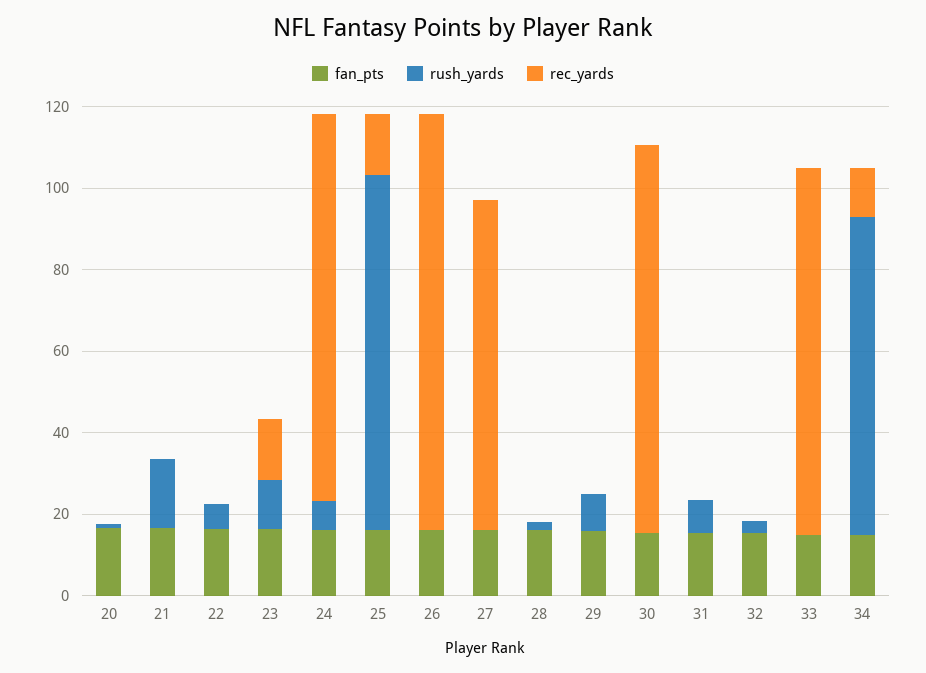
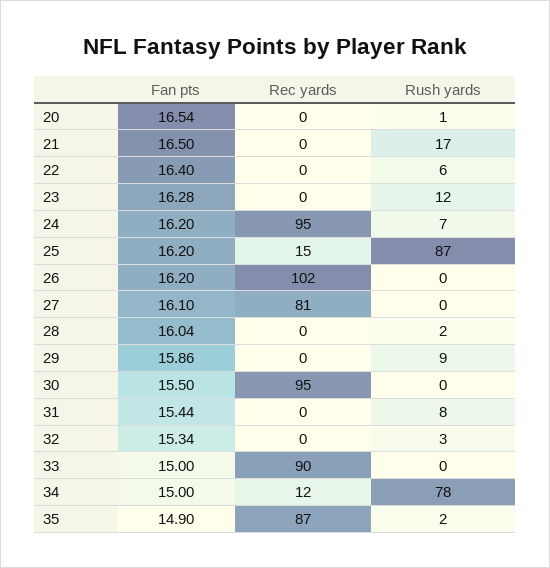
  {
    "fan_pts": {
      "20": 16.54,
      "21": 16.5,
      "22": 16.4,
      "23": 16.28,
      "24": 16.2,
      "25": 16.2,
      "26": 16.2,
      "27": 16.1,
      "28": 16.04,
      "29": 15.86,
      "30": 15.5,
      "31": 15.44,
      "32": 15.34,
      "33": 15,
-     "34": 15
+     "34": 15,
+     "35": 14.9
    },
    "rush_yards": {
      "20": 1,
      "21": 17,
      "22": 6,
      "23": 12,
      "24": 7,
      "25": 87,
      "26": 0,
      "27": 0,
      "28": 2,
      "29": 9,
      "30": 0,
      "31": 8,
      "32": 3,
      "33": 0,
-     "34": 78
+     "34": 78,
+     "35": 2
    },
    "rec_yards": {
      "20": 0,
      "21": 0,
      "22": 0,
-     "23": 15,
+     "23": 0,
      "24": 95,
      "25": 15,
      "26": 102,
      "27": 81,
      "28": 0,
      "29": 0,
      "30": 95,
      "31": 0,
      "32": 0,
      "33": 90,
-     "34": 12
+     "34": 12,
+     "35": 87
    }
  }

